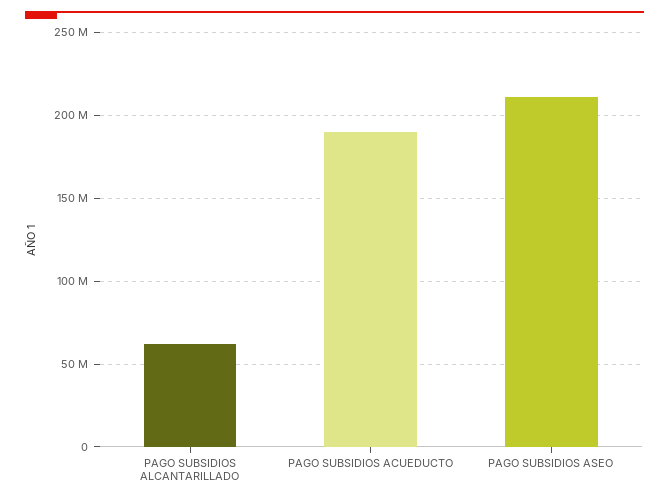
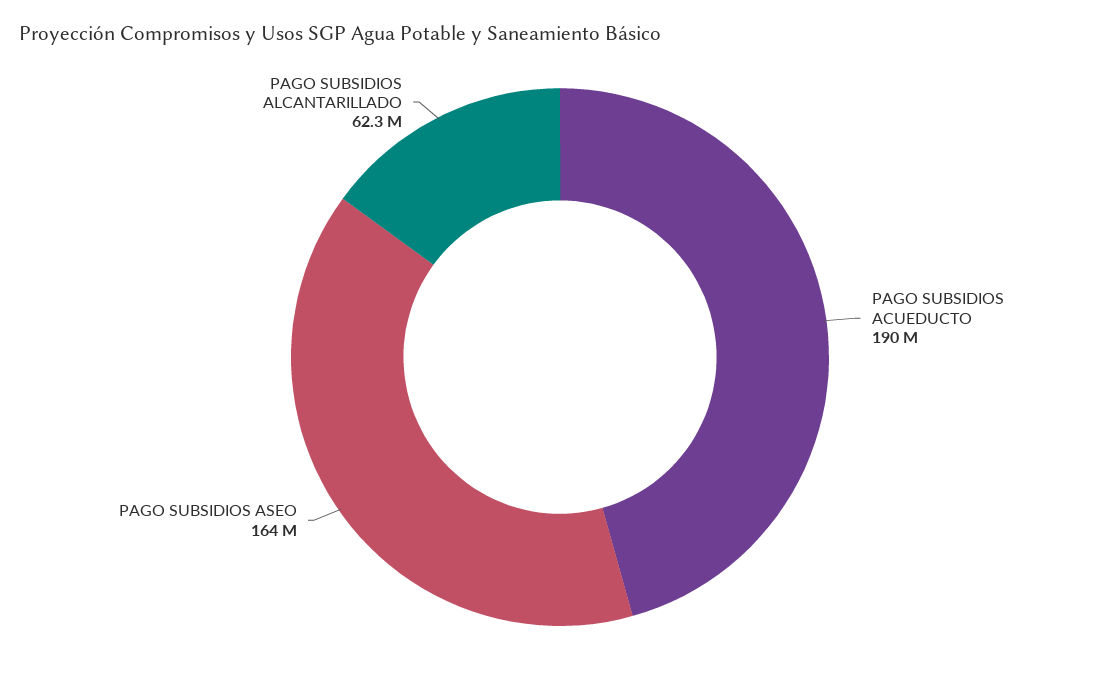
  {
    "PAGO SUBSIDIOS ALCANTARILLADO": 62300000,
    "PAGO SUBSIDIOS ACUEDUCTO": 190000000,
-   "PAGO SUBSIDIOS ASEO": 210000000
+   "PAGO SUBSIDIOS ASEO": 164000000
  }

